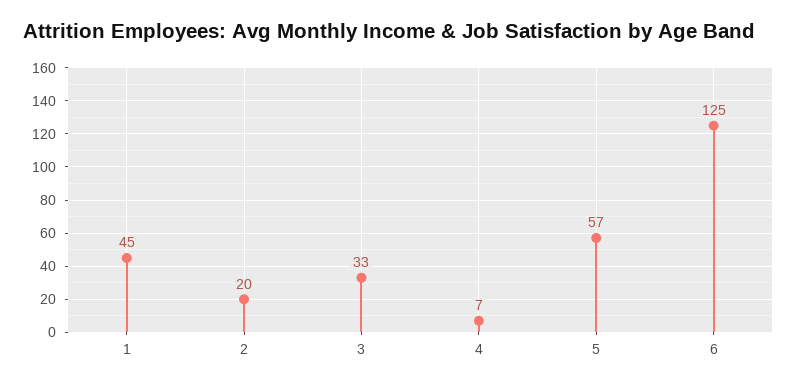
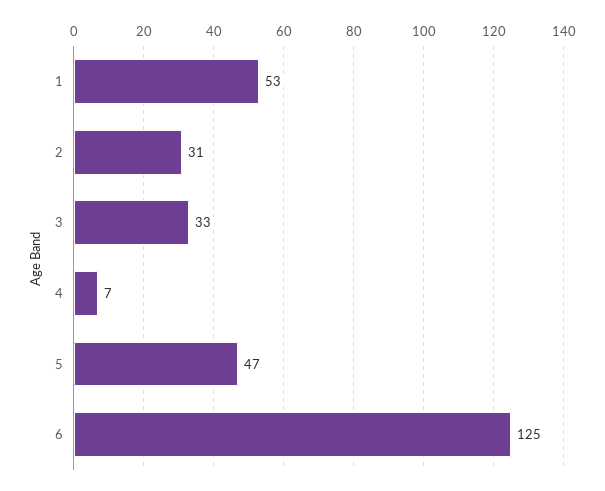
  {
-   "1": 45,
+   "1": 53,
-   "2": 20,
+   "2": 31,
    "3": 33,
    "4": 7,
-   "5": 57,
+   "5": 47,
    "6": 125
  }

